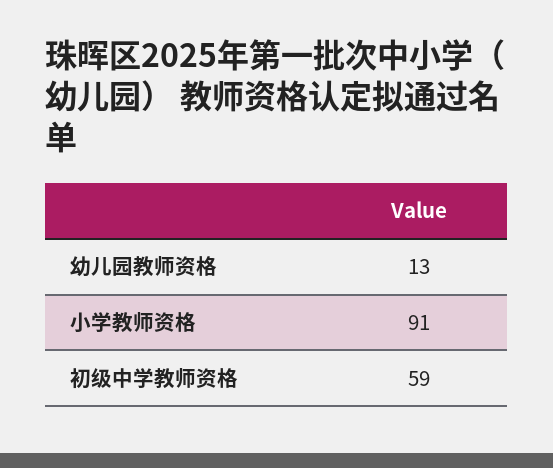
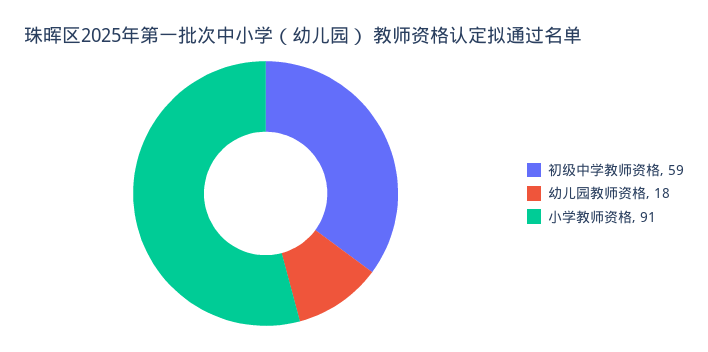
  {
-   "幼儿园教师资格": 13,
+   "幼儿园教师资格": 18,
    "小学教师资格": 91,
    "初级中学教师资格": 59
  }

